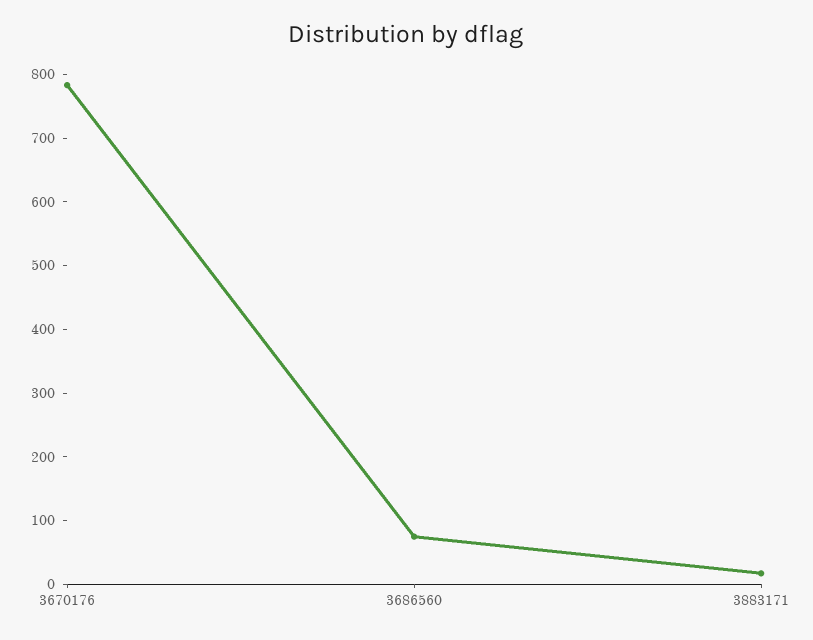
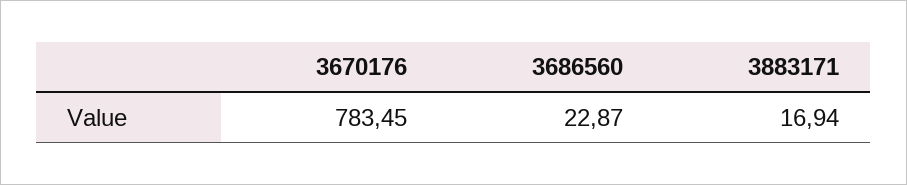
  {
    "3670176": 783.45,
-   "3686560": 80,
+   "3686560": 22.87,
    "3883171": 16.94
  }

